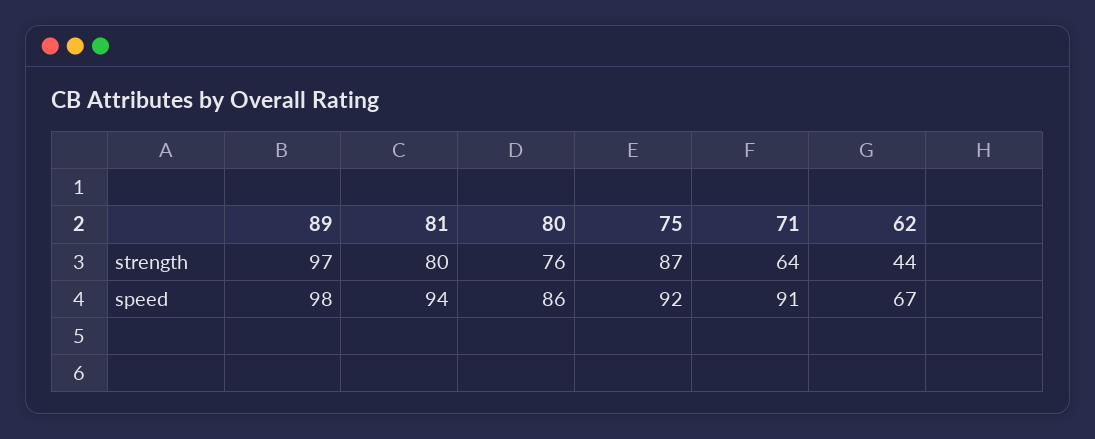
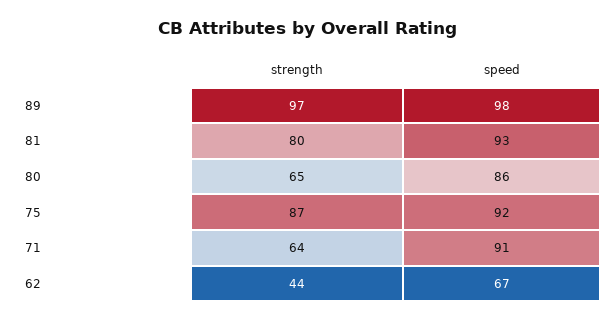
  {
    "89": {
      "strength": 97,
      "speed": 98
    },
    "81": {
      "strength": 80,
-     "speed": 94
+     "speed": 93
    },
    "80": {
-     "strength": 76,
+     "strength": 65,
      "speed": 86
    },
    "75": {
      "strength": 87,
      "speed": 92
    },
    "71": {
      "strength": 64,
      "speed": 91
    },
    "62": {
      "strength": 44,
      "speed": 67
    }
  }

